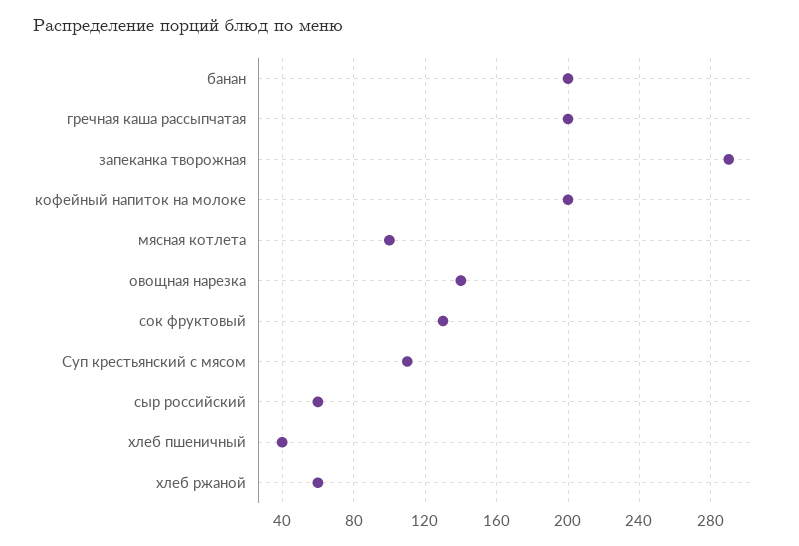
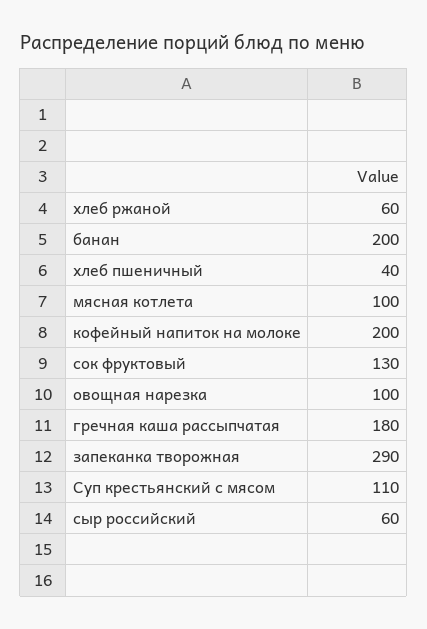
  {
    "банан": 200,
-   "гречная каша рассыпчатая": 200,
+   "гречная каша рассыпчатая": 180,
    "запеканка творожная": 290,
    "кофейный напиток на молоке": 200,
    "мясная котлета": 100,
-   "овощная нарезка": 140,
+   "овощная нарезка": 100,
    "сок фруктовый": 130,
    "Суп крестьянский с мясом": 110,
    "сыр российский": 60,
    "хлеб пшеничный": 40,
    "хлеб ржаной": 60
  }

